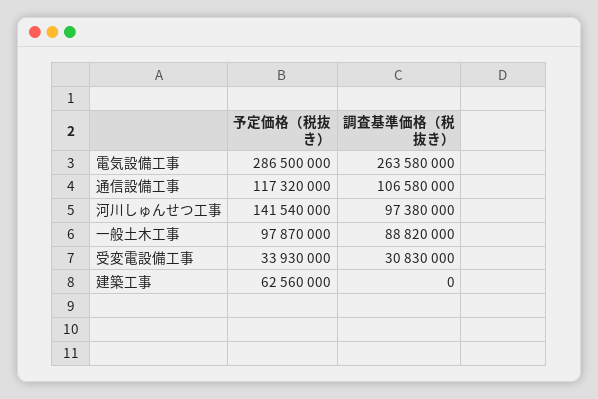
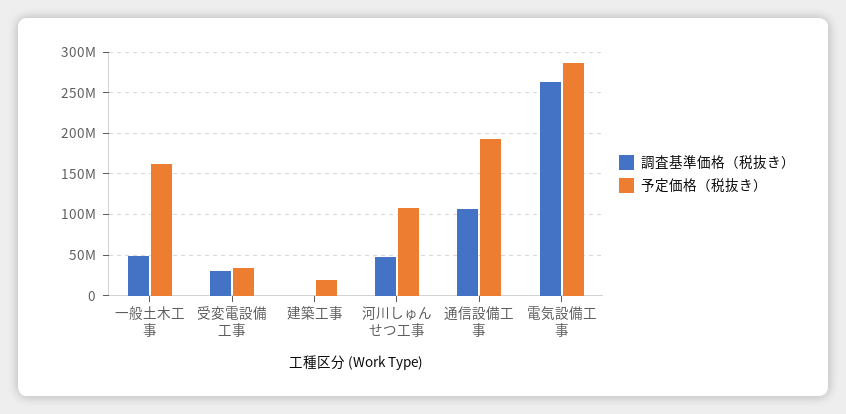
  {
    "予定価格（税抜き）": {
      "電気設備工事": 286500000,
-     "通信設備工事": 117320000,
+     "通信設備工事": 190000000,
-     "河川しゅんせつ工事": 141540000,
+     "河川しゅんせつ工事": 110000000,
-     "一般土木工事": 97870000,
+     "一般土木工事": 160000000,
      "受変電設備工事": 33930000,
-     "建築工事": 62560000
+     "建築工事": 20000000
    },
    "調査基準価格（税抜き）": {
      "電気設備工事": 263580000,
      "通信設備工事": 106580000,
-     "河川しゅんせつ工事": 97380000,
+     "河川しゅんせつ工事": 50000000,
-     "一般土木工事": 88820000,
+     "一般土木工事": 50000000,
      "受変電設備工事": 30830000,
      "建築工事": 0
    }
  }

